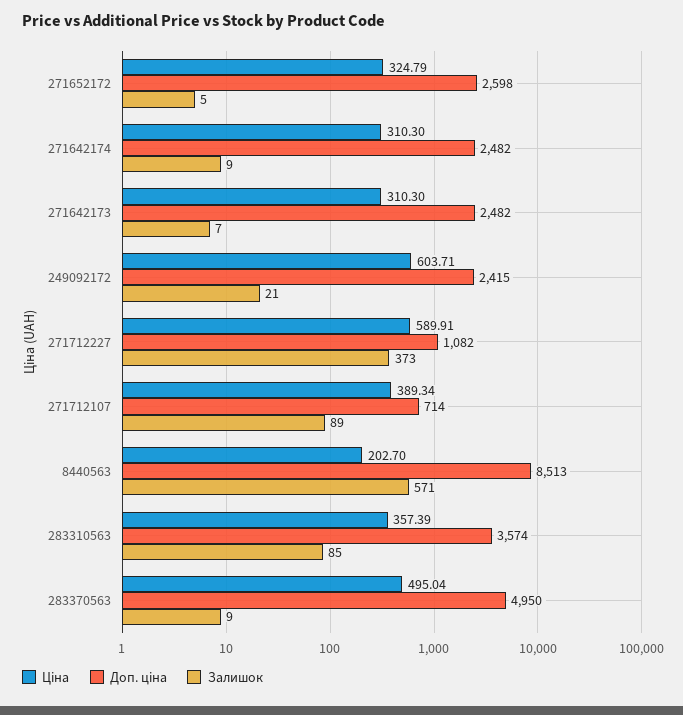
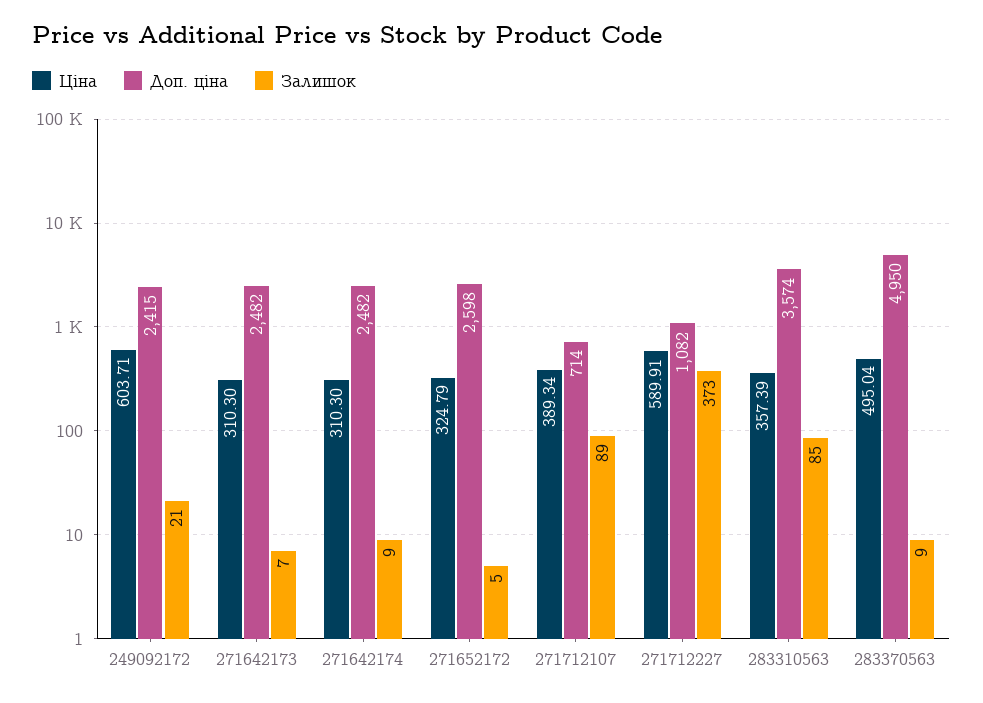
  {
    "Ціна": {
      "271652172": 324.79,
      "271642174": 310.3,
      "271642173": 310.3,
      "249092172": 603.71,
      "271712227": 589.91,
      "271712107": 389.34,
-     "8440563": 202.7,
      "283310563": 357.39,
      "283370563": 495.04
    },
    "Доп. ціна": {
      "271652172": 2598,
      "271642174": 2482,
      "271642173": 2482,
      "249092172": 2415,
      "271712227": 1082,
      "271712107": 714,
-     "8440563": 8513,
      "283310563": 3574,
      "283370563": 4950
    },
    "Залишок": {
      "271652172": 5,
      "271642174": 9,
      "271642173": 7,
      "249092172": 21,
      "271712227": 373,
      "271712107": 89,
-     "8440563": 571,
      "283310563": 85,
      "283370563": 9
    }
  }

